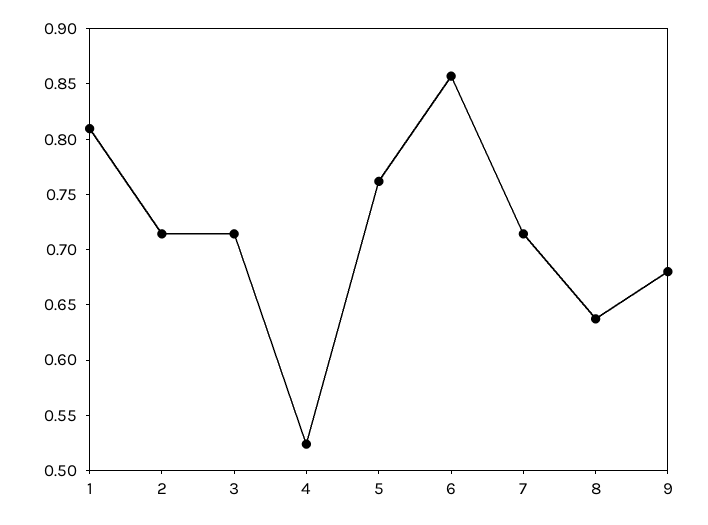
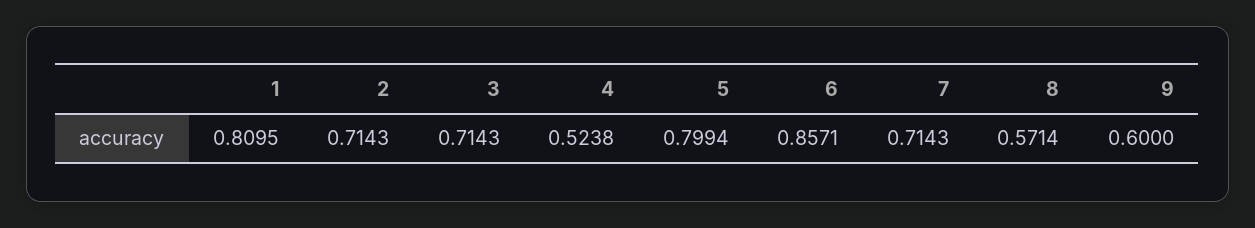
  {
    "1": 0.8095,
    "2": 0.7143,
    "3": 0.7143,
    "4": 0.5238,
-   "5": 0.76,
+   "5": 0.7994,
    "6": 0.8571,
    "7": 0.7143,
-   "8": 0.64,
+   "8": 0.5714,
-   "9": 0.68
+   "9": 0.6
  }

